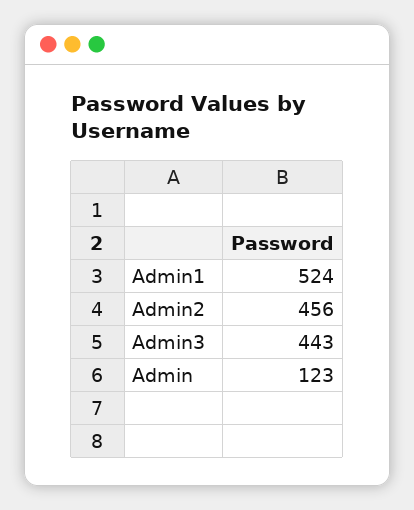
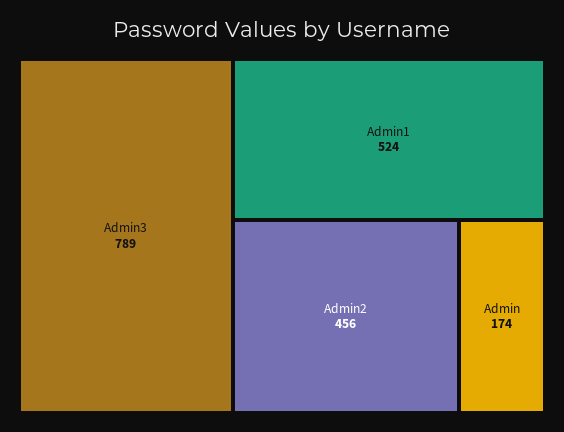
  {
    "Admin1": 524,
    "Admin2": 456,
-   "Admin3": 443,
+   "Admin3": 789,
-   "Admin": 123
+   "Admin": 174
  }

